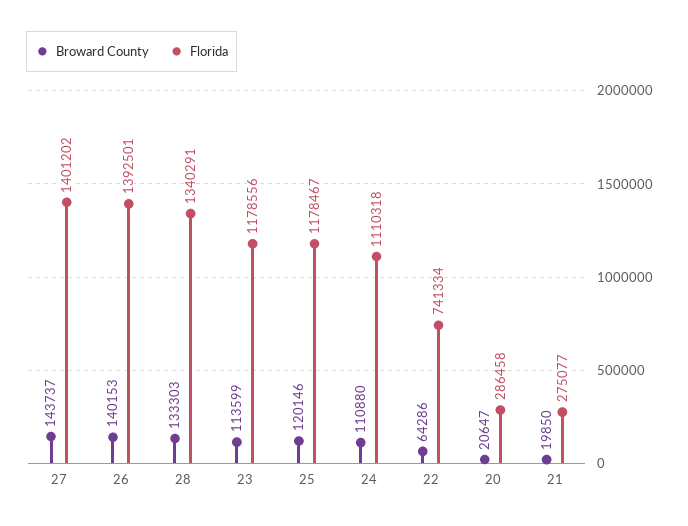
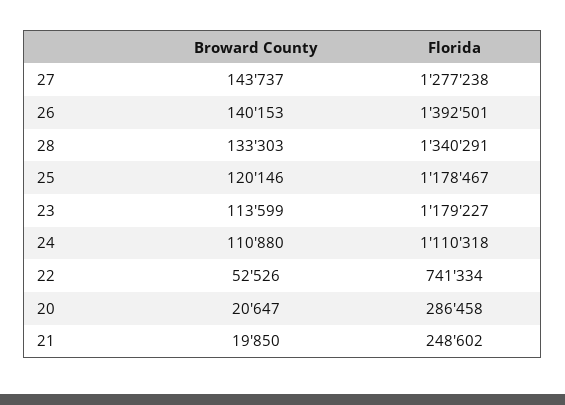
  {
    "Broward County": {
      "27": 143737,
      "26": 140153,
      "28": 133303,
      "23": 113599,
      "25": 120146,
      "24": 110880,
-     "22": 64286,
+     "22": 52526,
      "20": 20647,
      "21": 19850
    },
    "Florida": {
-     "27": 1401202,
+     "27": 1277238,
      "26": 1392501,
      "28": 1340291,
-     "23": 1178556,
+     "23": 1179227,
      "25": 1178467,
      "24": 1110318,
      "22": 741334,
      "20": 286458,
-     "21": 275077
+     "21": 248602
    }
  }

